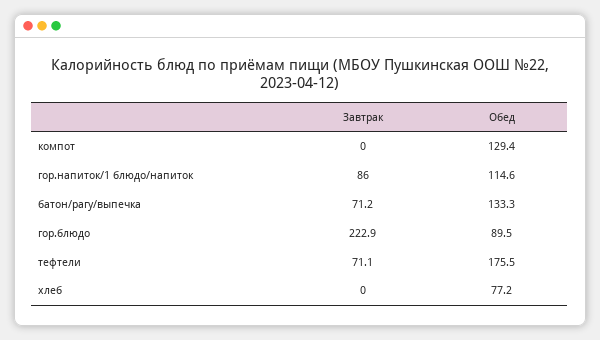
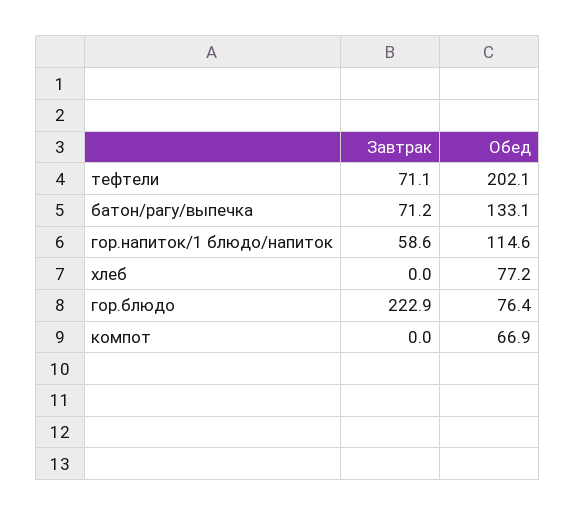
  {
    "Завтрак": {
      "компот": 0,
-     "гор.напиток/1 блюдо/напиток": 86,
+     "гор.напиток/1 блюдо/напиток": 58.6,
      "батон/рагу/выпечка": 71.2,
      "гор.блюдо": 222.9,
      "тефтели": 71.1,
      "хлеб": 0
    },
    "Обед": {
-     "компот": 129.4,
+     "компот": 66.9,
      "гор.напиток/1 блюдо/напиток": 114.6,
-     "батон/рагу/выпечка": 133.3,
+     "батон/рагу/выпечка": 133.1,
-     "гор.блюдо": 89.5,
+     "гор.блюдо": 76.4,
-     "тефтели": 175.5,
+     "тефтели": 202.1,
      "хлеб": 77.2
    }
  }

